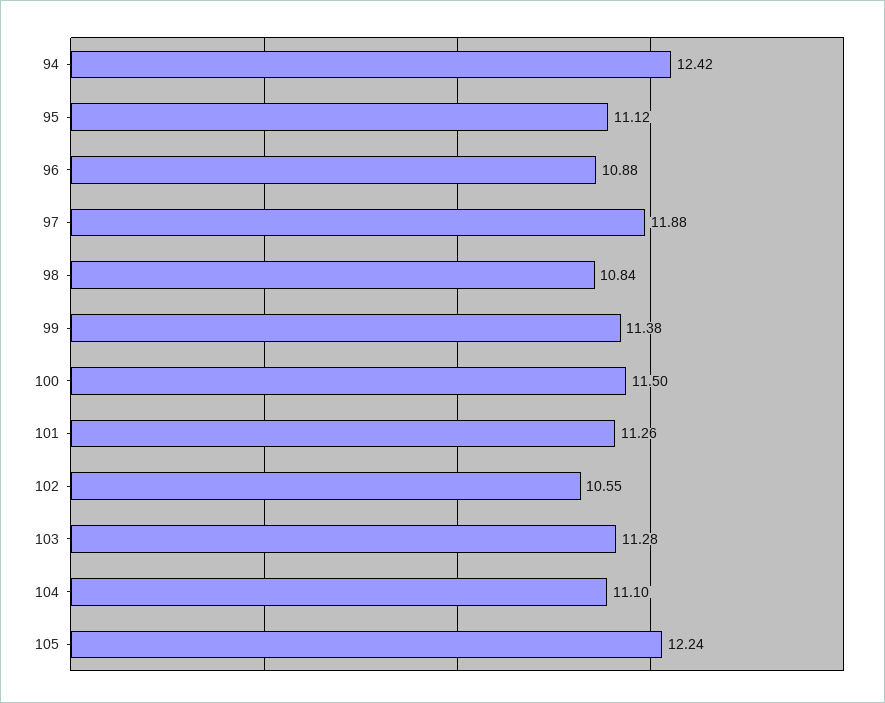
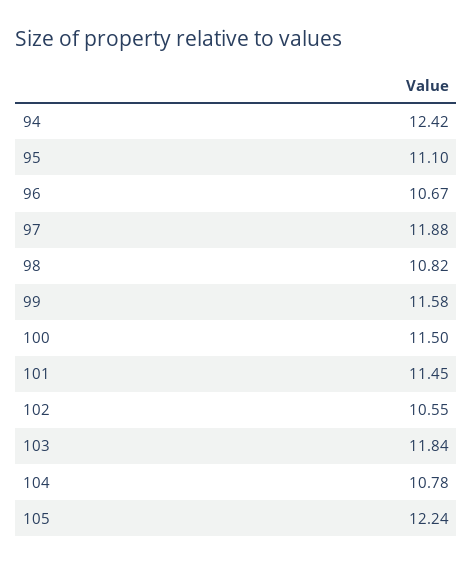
  {
    "94": 12.42,
-   "95": 11.12,
+   "95": 11.1,
-   "96": 10.88,
+   "96": 10.67,
    "97": 11.88,
-   "98": 10.84,
+   "98": 10.82,
-   "99": 11.38,
+   "99": 11.58,
    "100": 11.5,
-   "101": 11.26,
+   "101": 11.45,
    "102": 10.55,
-   "103": 11.28,
+   "103": 11.84,
-   "104": 11.1,
+   "104": 10.78,
    "105": 12.24
  }

